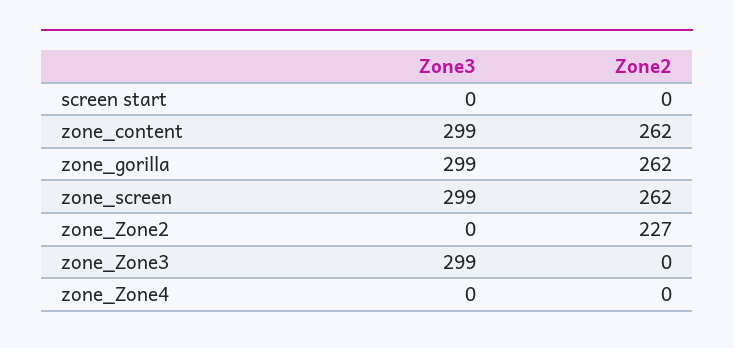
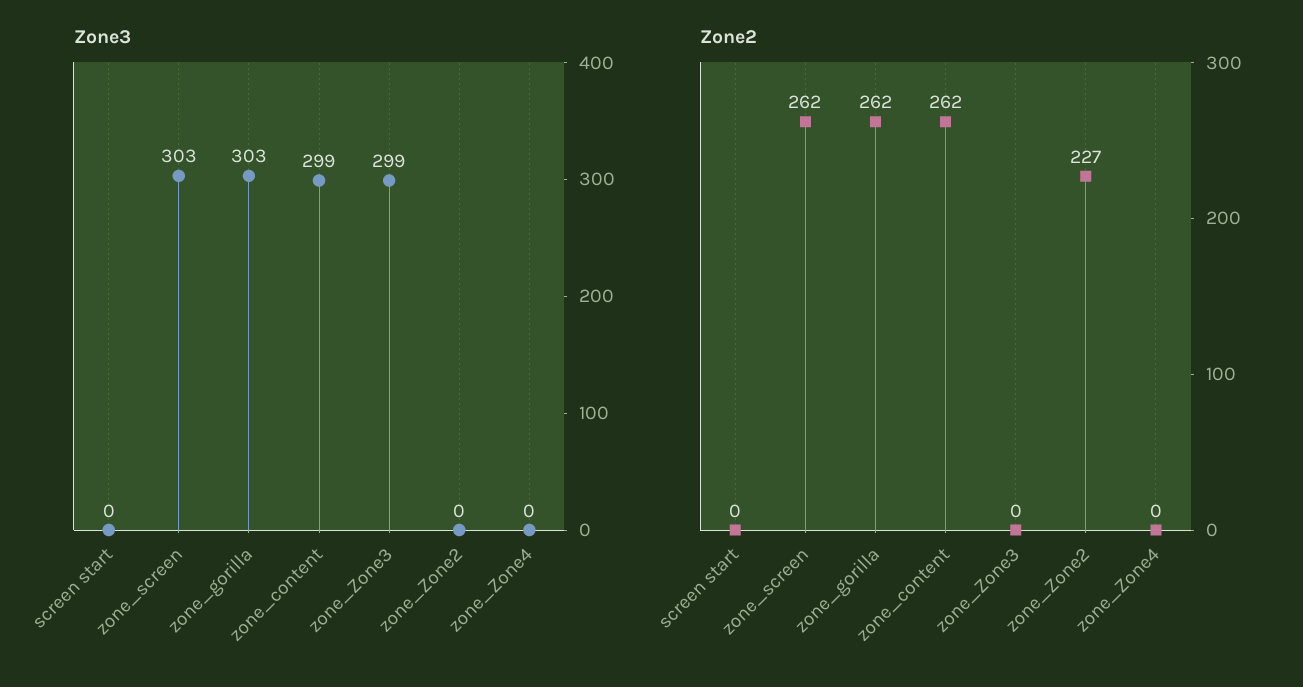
  {
    "Zone3": {
      "screen start": 0,
      "zone_content": 299,
-     "zone_gorilla": 299,
+     "zone_gorilla": 303,
-     "zone_screen": 299,
+     "zone_screen": 303,
      "zone_Zone2": 0,
      "zone_Zone3": 299,
      "zone_Zone4": 0
    },
    "Zone2": {
      "screen start": 0,
      "zone_content": 262,
      "zone_gorilla": 262,
      "zone_screen": 262,
      "zone_Zone2": 227,
      "zone_Zone3": 0,
      "zone_Zone4": 0
    }
  }

